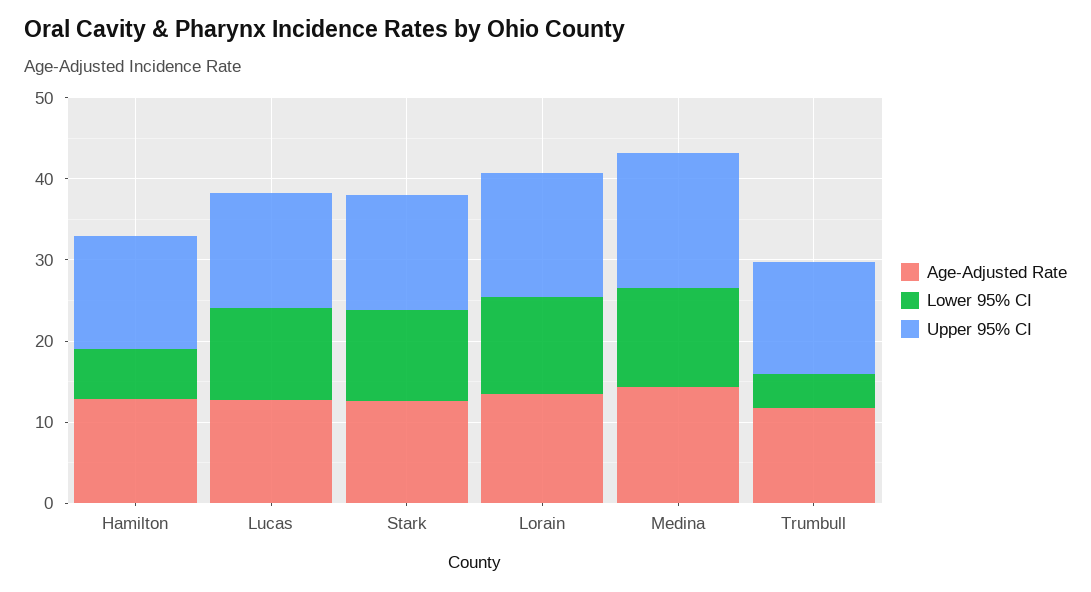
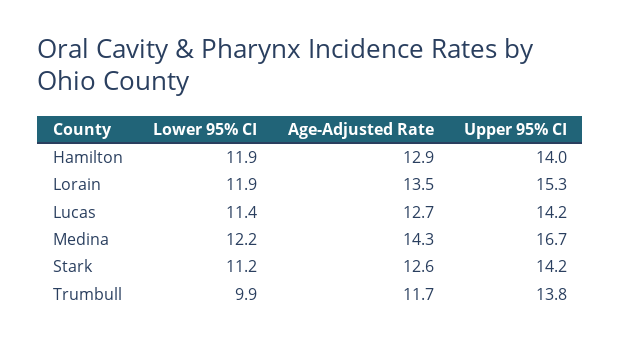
  {
    "Age-Adjusted Rate": {
      "Hamilton": 12.9,
      "Lucas": 12.7,
      "Stark": 12.6,
      "Lorain": 13.5,
      "Medina": 14.3,
      "Trumbull": 11.7
    },
    "Lower 95% CI": {
-     "Hamilton": 6,
+     "Hamilton": 11.9,
      "Lucas": 11.4,
      "Stark": 11.2,
      "Lorain": 11.9,
      "Medina": 12.2,
-     "Trumbull": 4
+     "Trumbull": 9.9
    },
    "Upper 95% CI": {
      "Hamilton": 14,
      "Lucas": 14.2,
      "Stark": 14.2,
      "Lorain": 15.3,
      "Medina": 16.7,
      "Trumbull": 13.8
    }
  }

